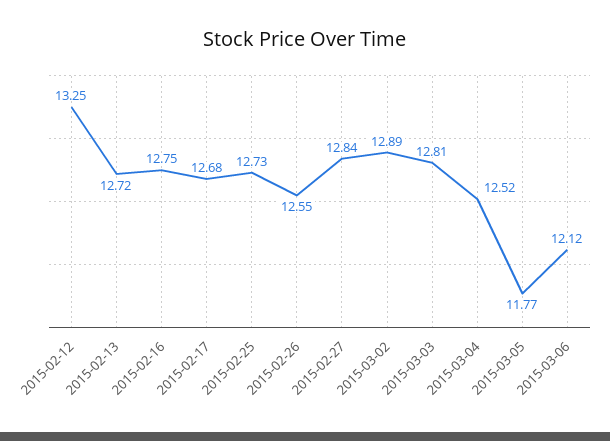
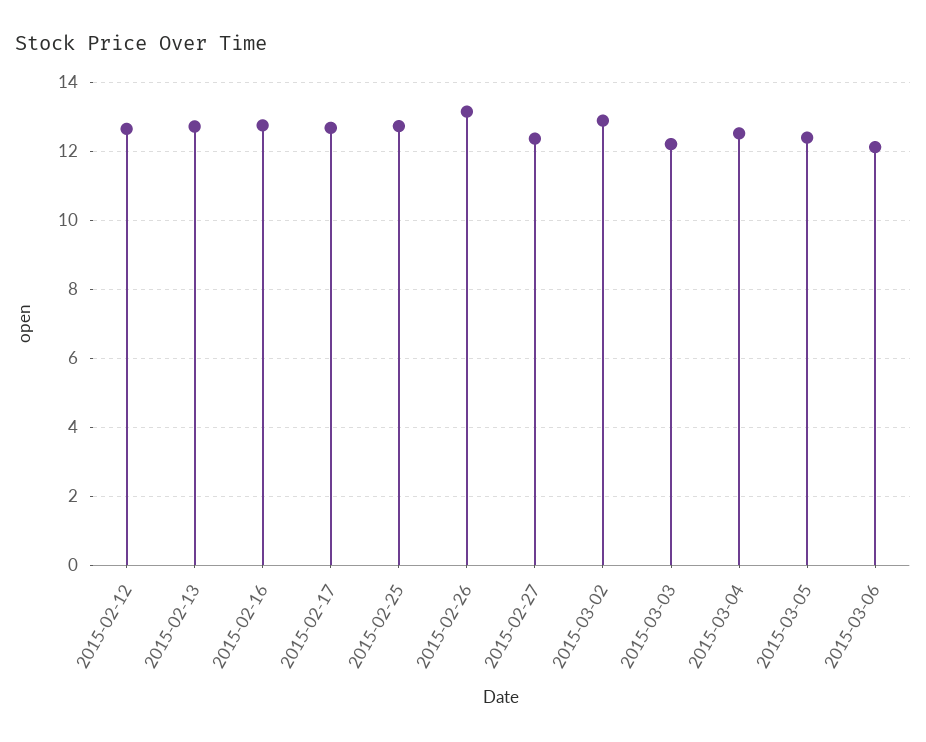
  {
-   "2015-02-12": 13.25,
+   "2015-02-12": 12.6,
    "2015-02-13": 12.72,
    "2015-02-16": 12.75,
    "2015-02-17": 12.68,
    "2015-02-25": 12.73,
-   "2015-02-26": 12.55,
+   "2015-02-26": 13.2,
-   "2015-02-27": 12.84,
+   "2015-02-27": 12.4,
    "2015-03-02": 12.89,
-   "2015-03-03": 12.81,
+   "2015-03-03": 12.2,
    "2015-03-04": 12.52,
-   "2015-03-05": 11.77,
+   "2015-03-05": 12.4,
    "2015-03-06": 12.12
  }

